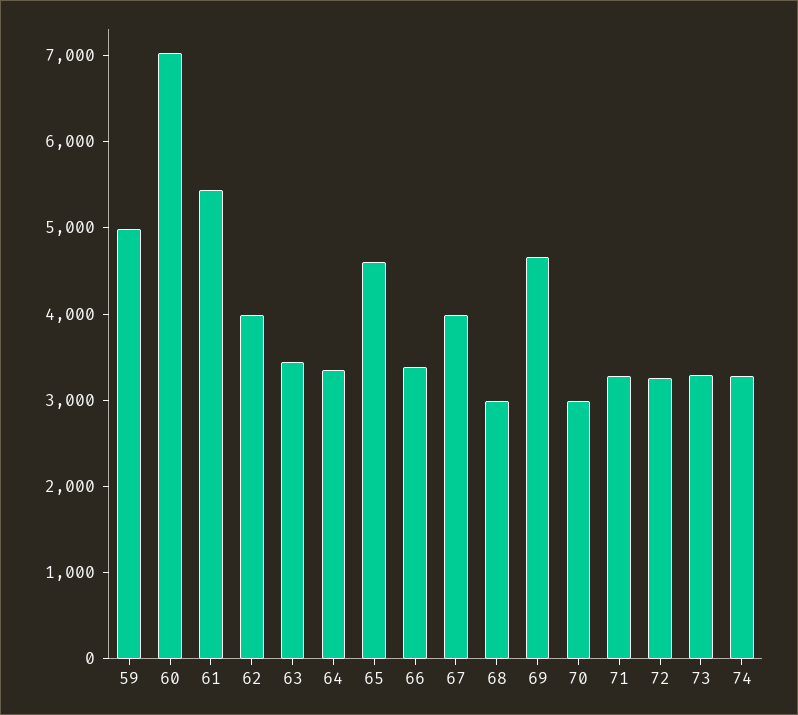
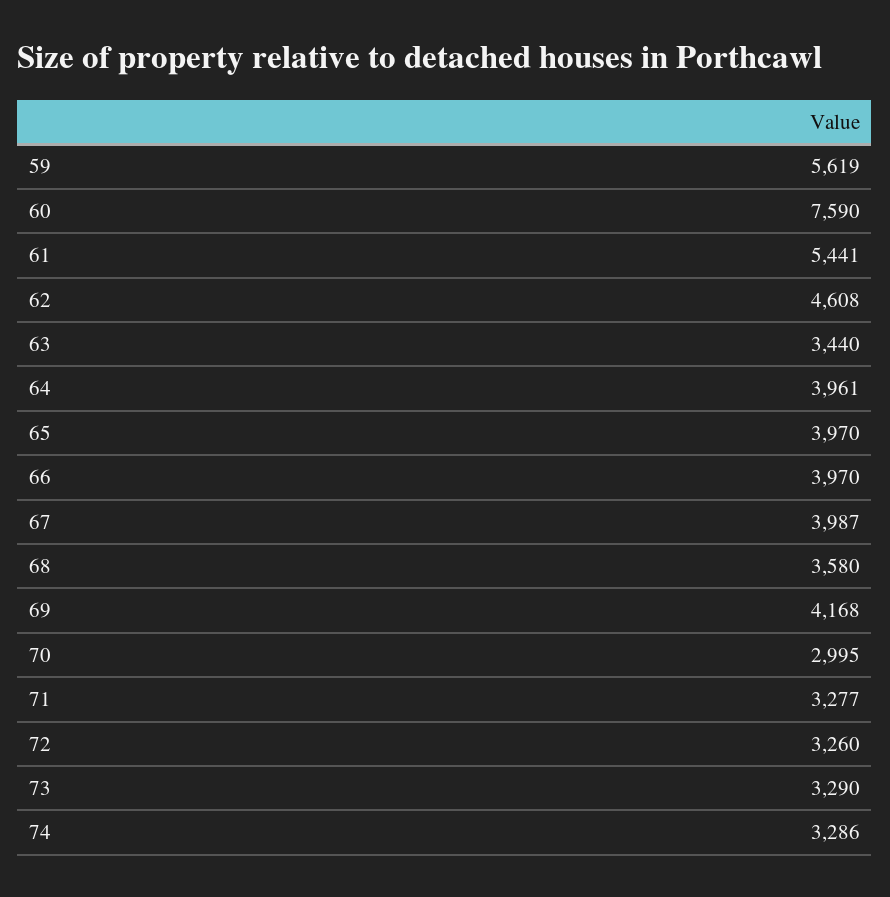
  {
-   "59": 5000,
+   "59": 5619,
-   "60": 7000,
+   "60": 7590,
    "61": 5441,
-   "62": 4000,
+   "62": 4608,
    "63": 3440,
-   "64": 3400,
+   "64": 3961,
-   "65": 4600,
+   "65": 3970,
-   "66": 3400,
+   "66": 3970,
    "67": 3987,
-   "68": 3000,
+   "68": 3580,
-   "69": 4600,
+   "69": 4168,
    "70": 2995,
    "71": 3277,
    "72": 3260,
    "73": 3290,
    "74": 3286
  }

